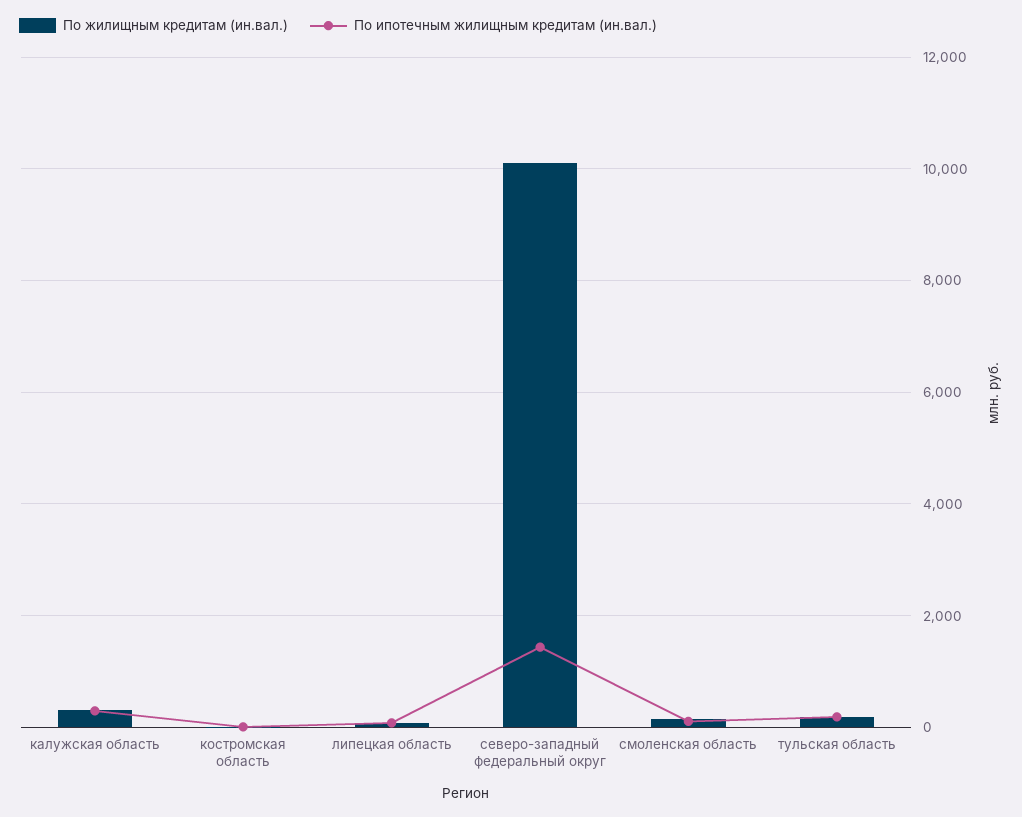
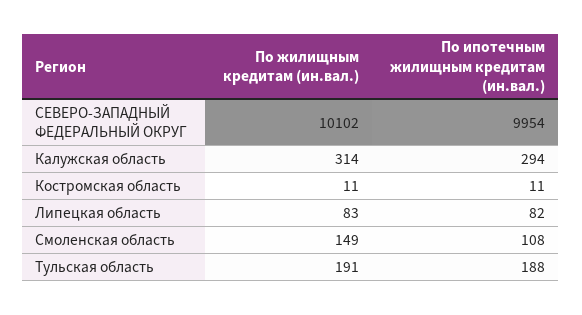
  {
    "По жилищным кредитам (ин.вал.)": {
      "калужская область": 314,
      "костромская область": 11,
      "липецкая область": 83,
      "северо-западный федеральный округ": 10102,
      "смоленская область": 149,
      "тульская область": 191
    },
    "По ипотечным жилищным кредитам (ин.вал.)": {
      "калужская область": 294,
      "костромская область": 11,
      "липецкая область": 82,
-     "северо-западный федеральный округ": 1400,
+     "северо-западный федеральный округ": 9954,
      "смоленская область": 108,
      "тульская область": 188
    }
  }

